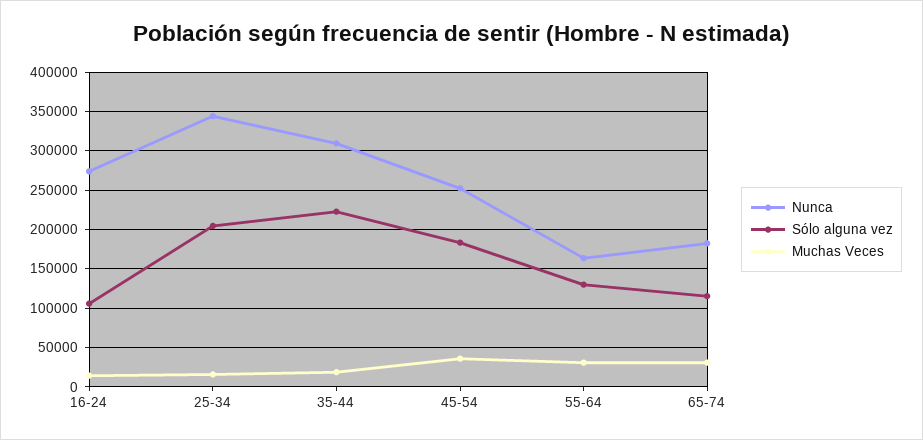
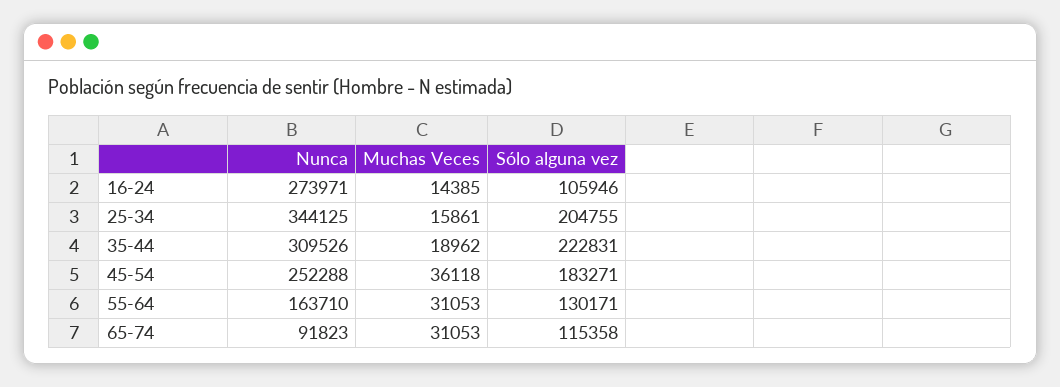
  {
    "Nunca": {
      "16-24": 273971,
      "25-34": 344125,
      "35-44": 309526,
      "45-54": 252288,
      "55-64": 163710,
-     "65-74": 180000
+     "65-74": 91823
    },
    "Sólo alguna vez": {
      "16-24": 105946,
      "25-34": 204755,
      "35-44": 222831,
      "45-54": 183271,
      "55-64": 130171,
      "65-74": 115358
    },
    "Muchas Veces": {
      "16-24": 14385,
      "25-34": 15861,
      "35-44": 18962,
      "45-54": 36118,
      "55-64": 31053,
      "65-74": 31053
    }
  }

